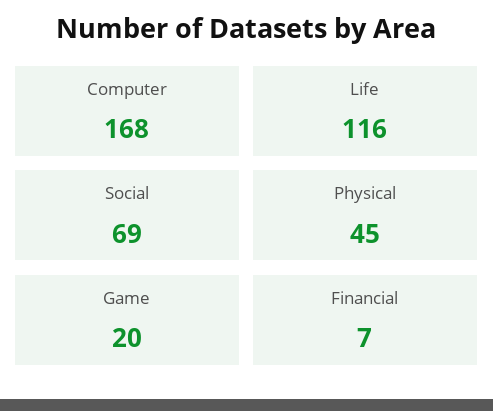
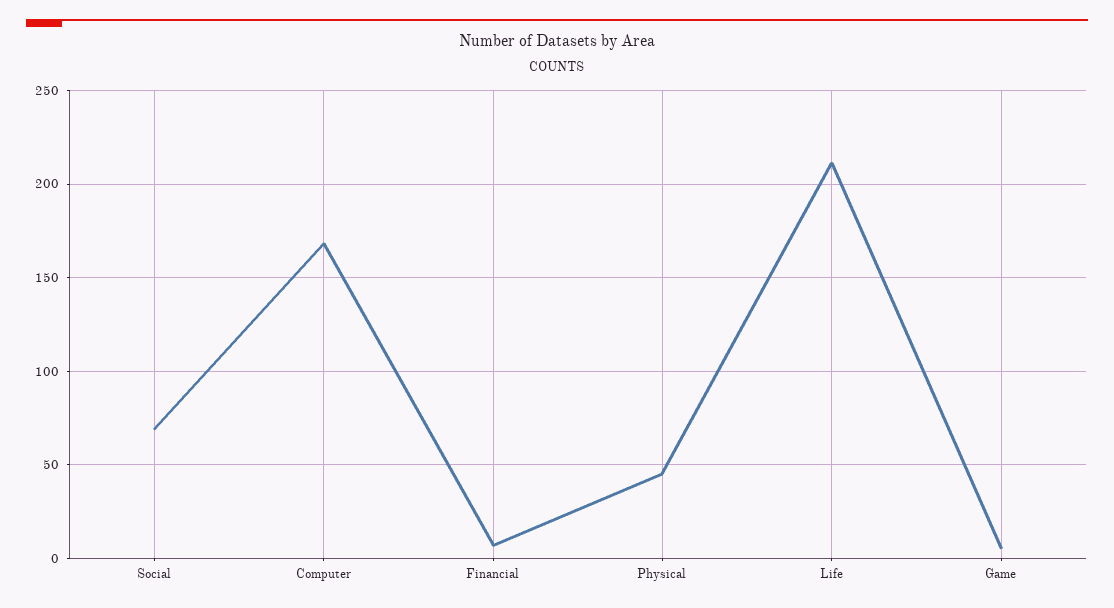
  {
    "Computer": 168,
-   "Life": 116,
+   "Life": 210,
    "Social": 69,
    "Physical": 45,
-   "Game": 20,
+   "Game": 5,
    "Financial": 7
  }

